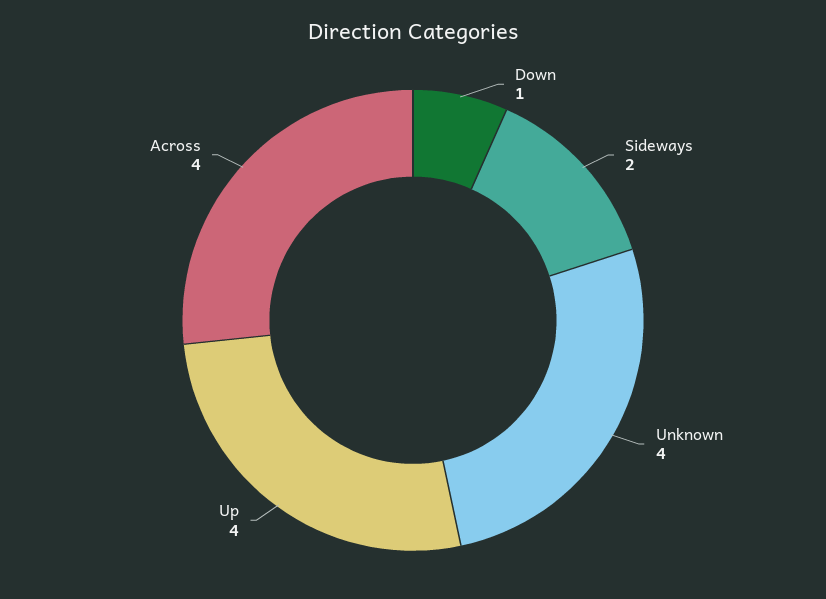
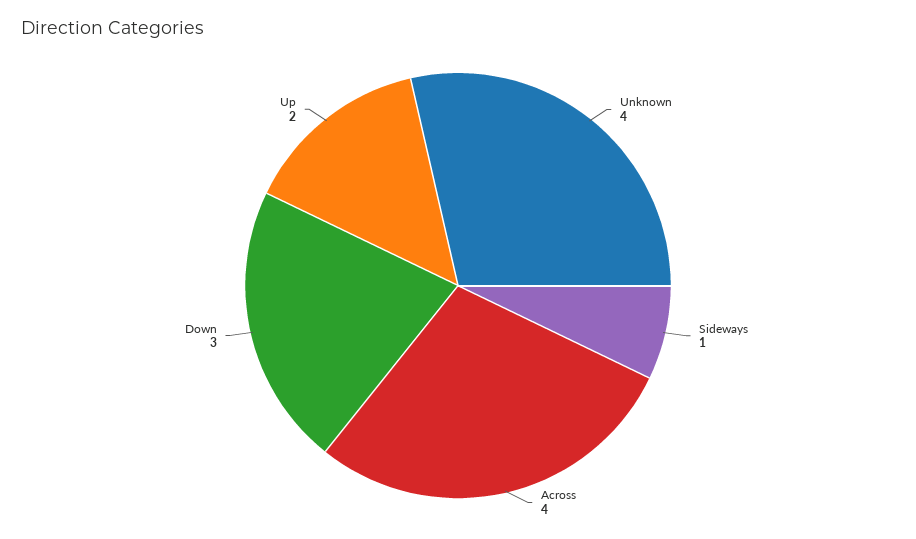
  {
-   "Down": 1,
+   "Down": 3,
-   "Sideways": 2,
+   "Sideways": 1,
    "Unknown": 4,
-   "Up": 4,
+   "Up": 2,
    "Across": 4
  }

